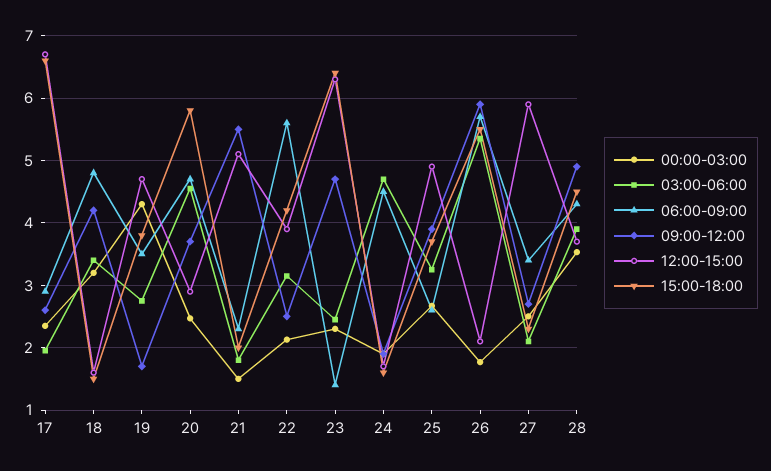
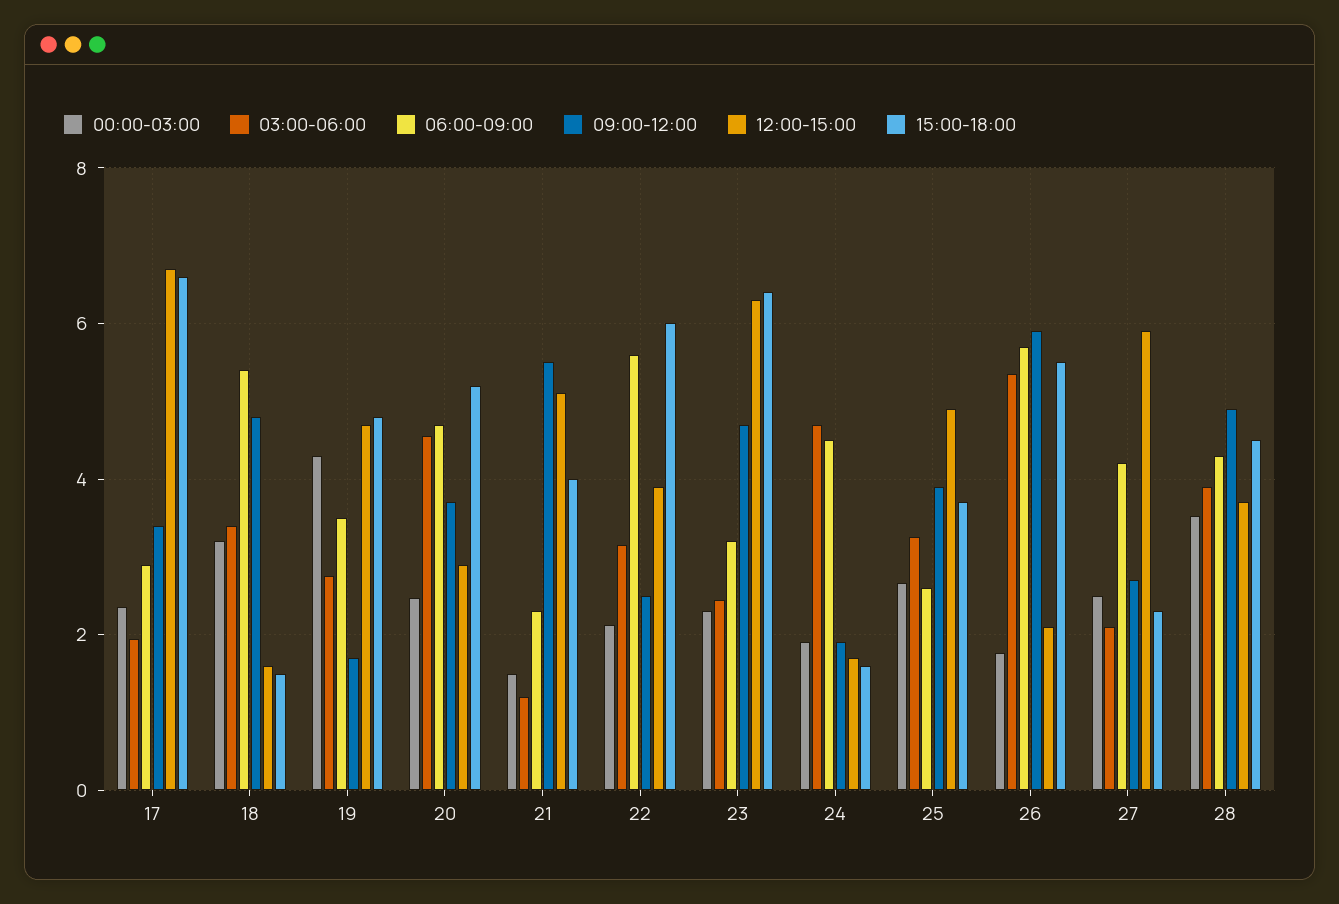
  {
    "00:00-03:00": {
      "17": 2.4,
      "18": 3.2,
      "19": 4.3,
      "20": 2.5,
      "21": 1.5,
      "22": 2.1,
      "23": 2.3,
      "24": 1.9,
      "25": 2.7,
      "26": 1.8,
      "27": 2.5,
      "28": 3.5
    },
    "03:00-06:00": {
      "17": 2,
      "18": 3.4,
      "19": 2.8,
      "20": 4.6,
-     "21": 1.8,
+     "21": 1.2,
      "22": 3.2,
      "23": 2.5,
      "24": 4.7,
      "25": 3.3,
      "26": 5.4,
      "27": 2.1,
      "28": 3.9
    },
    "06:00-09:00": {
      "17": 2.9,
-     "18": 4.8,
+     "18": 5.4,
      "19": 3.5,
      "20": 4.7,
      "21": 2.3,
      "22": 5.6,
-     "23": 1.4,
+     "23": 3.2,
      "24": 4.5,
      "25": 2.6,
      "26": 5.7,
-     "27": 3.4,
+     "27": 4.2,
      "28": 4.3
    },
    "09:00-12:00": {
-     "17": 2.6,
+     "17": 3.4,
-     "18": 4.2,
+     "18": 4.8,
      "19": 1.7,
      "20": 3.7,
      "21": 5.5,
      "22": 2.5,
      "23": 4.7,
      "24": 1.9,
      "25": 3.9,
      "26": 5.9,
      "27": 2.7,
      "28": 4.9
    },
    "12:00-15:00": {
      "17": 6.7,
      "18": 1.6,
      "19": 4.7,
      "20": 2.9,
      "21": 5.1,
      "22": 3.9,
      "23": 6.3,
      "24": 1.7,
      "25": 4.9,
      "26": 2.1,
      "27": 5.9,
      "28": 3.7
    },
    "15:00-18:00": {
      "17": 6.6,
      "18": 1.5,
-     "19": 3.8,
+     "19": 4.8,
-     "20": 5.8,
+     "20": 5.2,
-     "21": 2,
+     "21": 4,
-     "22": 4.2,
+     "22": 6,
      "23": 6.4,
      "24": 1.6,
      "25": 3.7,
      "26": 5.5,
      "27": 2.3,
      "28": 4.5
    }
  }

